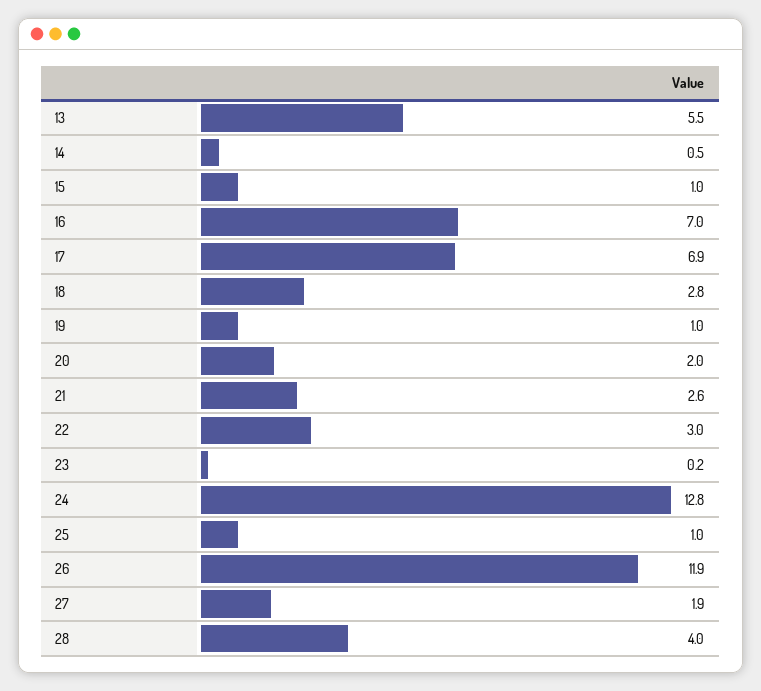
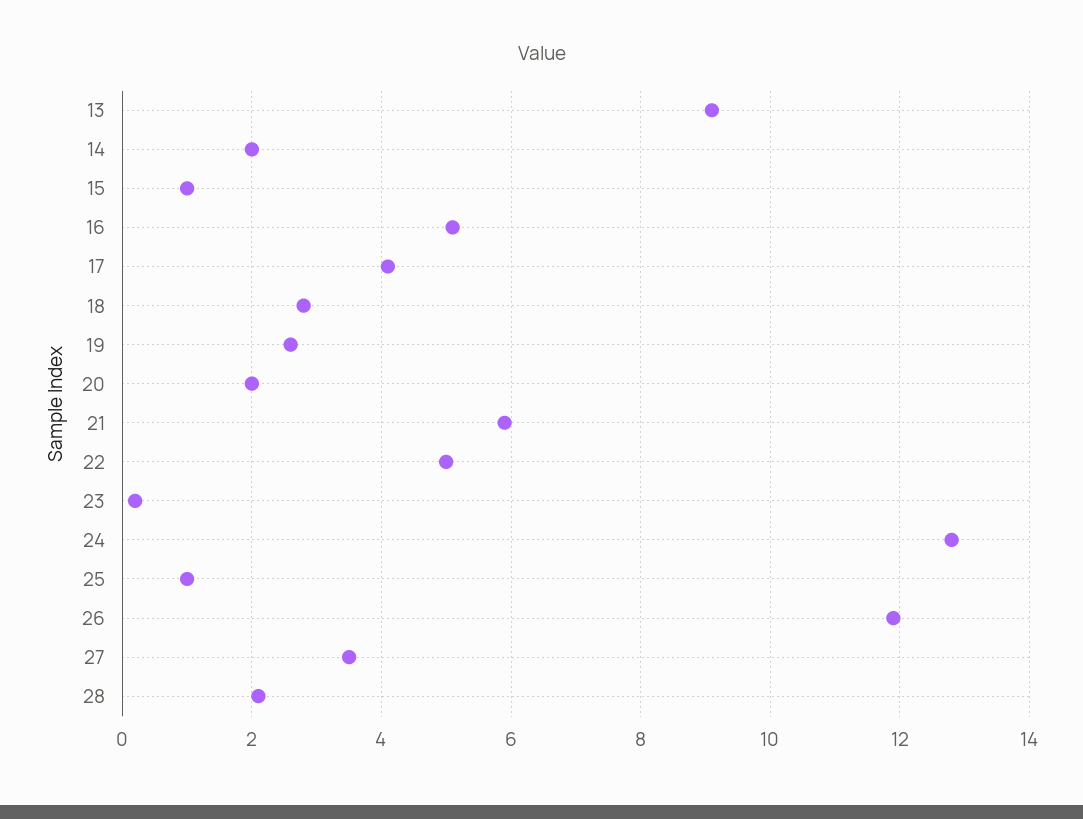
  {
-   "13": 5.5,
+   "13": 9,
-   "14": 0.5,
+   "14": 2,
    "15": 1,
-   "16": 7,
+   "16": 5,
-   "17": 6.9,
+   "17": 4,
    "18": 2.8,
-   "19": 1,
+   "19": 2.5,
    "20": 2,
-   "21": 2.6,
+   "21": 6,
-   "22": 3,
+   "22": 5,
    "23": 0.2,
    "24": 12.8,
    "25": 1,
    "26": 11.9,
-   "27": 1.9,
+   "27": 3.5,
-   "28": 4
+   "28": 2
  }

